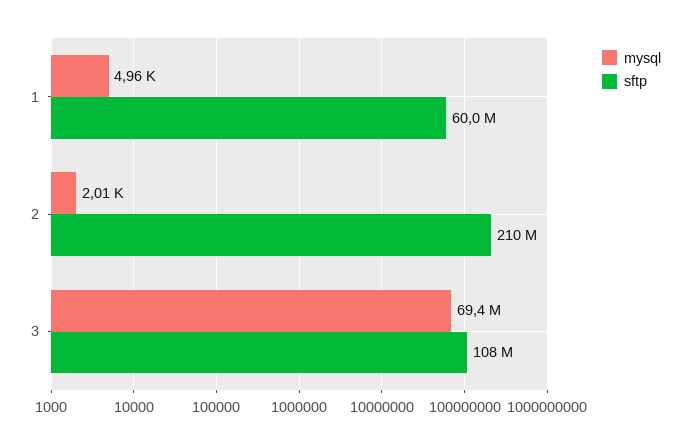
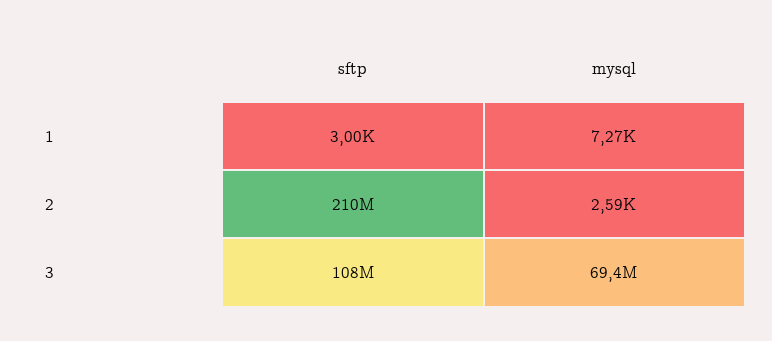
  {
    "mysql": {
-     "1": 4960,
+     "1": 7270,
-     "2": 2010,
+     "2": 2590,
      "3": 69400000
    },
    "sftp": {
-     "1": 60000000,
+     "1": 3000,
      "2": 210000000,
      "3": 108000000
    }
  }

